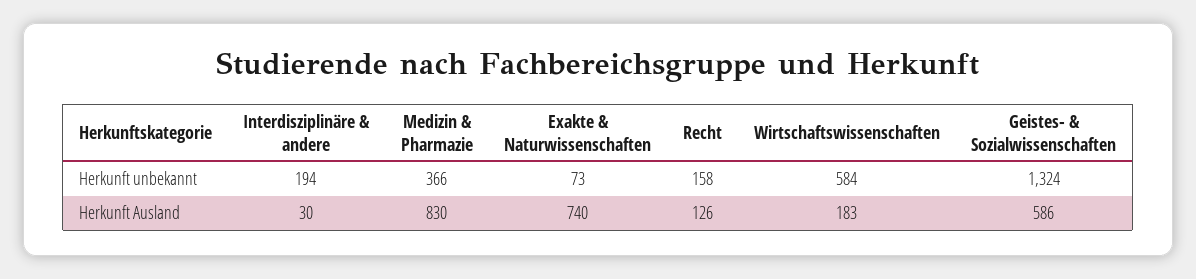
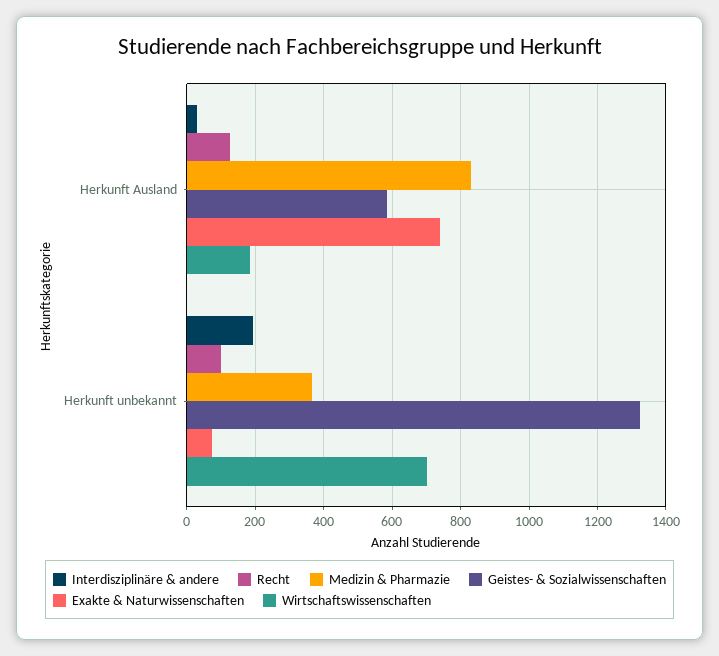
  {
    "Interdisziplinäre & andere": {
      "Herkunft unbekannt": 194,
      "Herkunft Ausland": 30
    },
    "Medizin & Pharmazie": {
      "Herkunft unbekannt": 366,
      "Herkunft Ausland": 830
    },
    "Exakte & Naturwissenschaften": {
      "Herkunft unbekannt": 73,
      "Herkunft Ausland": 740
    },
    "Recht": {
-     "Herkunft unbekannt": 158,
+     "Herkunft unbekannt": 100,
      "Herkunft Ausland": 126
    },
    "Wirtschaftswissenschaften": {
-     "Herkunft unbekannt": 584,
+     "Herkunft unbekannt": 700,
      "Herkunft Ausland": 183
    },
    "Geistes- & Sozialwissenschaften": {
      "Herkunft unbekannt": 1324,
      "Herkunft Ausland": 586
    }
  }

